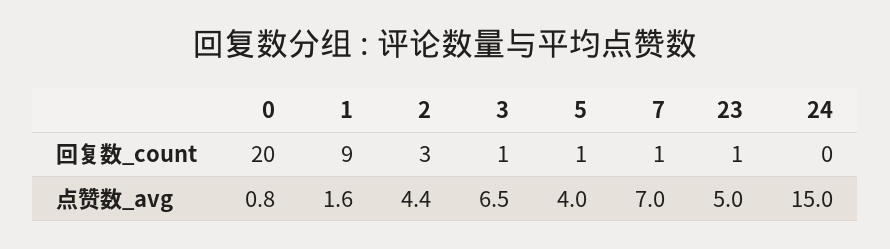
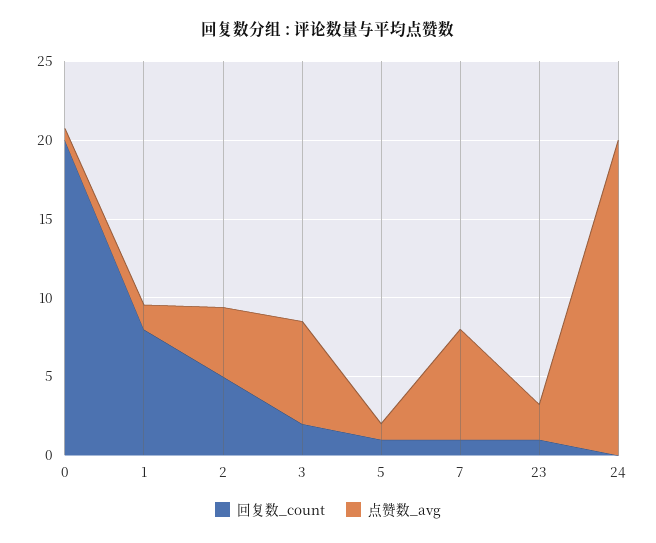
  {
    "回复数_count": {
      "0": 20,
-     "1": 9,
+     "1": 8,
-     "2": 3,
+     "2": 5,
-     "3": 1,
+     "3": 2,
      "5": 1,
      "7": 1,
      "23": 1,
      "24": 0
    },
    "点赞数_avg": {
      "0": 0.8,
      "1": 1.6,
      "2": 4.4,
      "3": 6.5,
-     "5": 4,
+     "5": 1,
      "7": 7,
-     "23": 5,
+     "23": 2,
-     "24": 15
+     "24": 20
    }
  }

